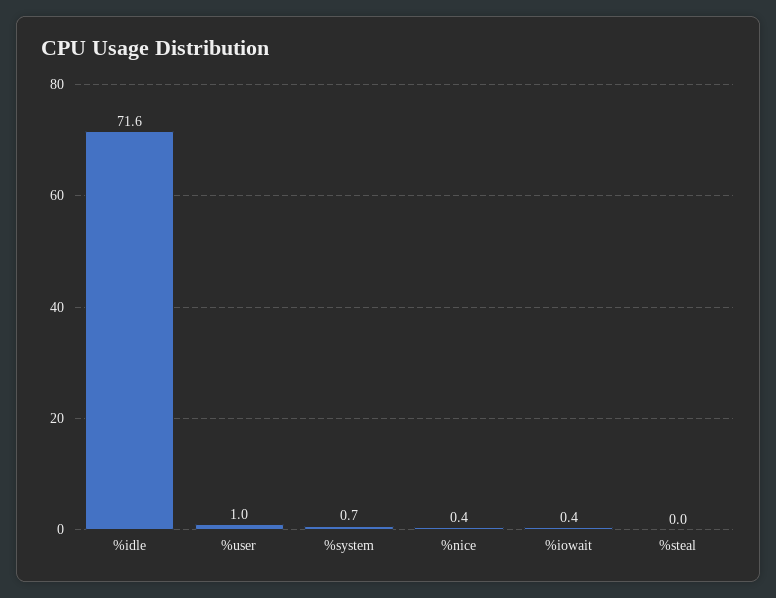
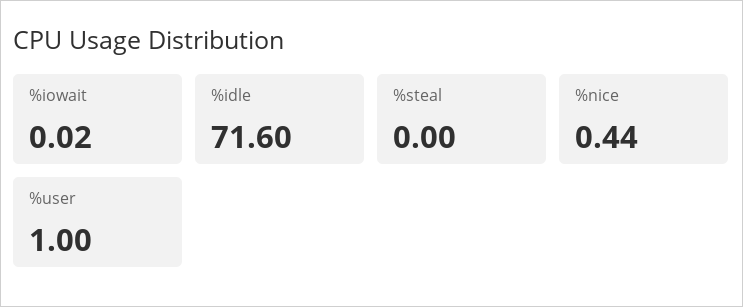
  {
    "%idle": 71.6,
    "%user": 1,
-   "%system": 0.7,
    "%nice": 0.44,
-   "%iowait": 0.4,
+   "%iowait": 0.02,
    "%steal": 0
  }

